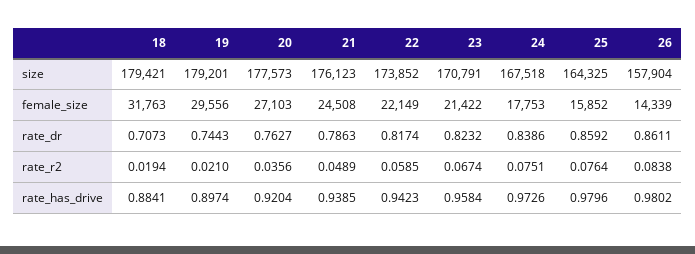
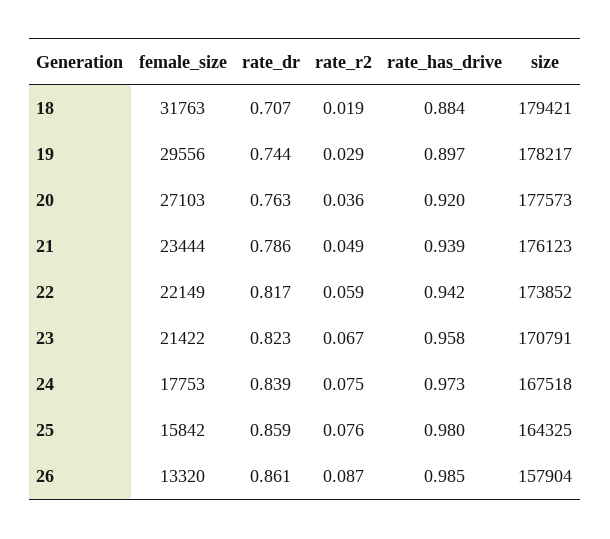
  {
    "18": {
      "size": 179421,
      "female_size": 31763,
      "rate_dr": 0.7073,
      "rate_r2": 0.0194,
      "rate_has_drive": 0.8841
    },
    "19": {
-     "size": 179201,
+     "size": 178217,
      "female_size": 29556,
      "rate_dr": 0.7443,
-     "rate_r2": 0.021,
+     "rate_r2": 0.029,
      "rate_has_drive": 0.8974
    },
    "20": {
      "size": 177573,
      "female_size": 27103,
      "rate_dr": 0.7627,
      "rate_r2": 0.0356,
      "rate_has_drive": 0.9204
    },
    "21": {
      "size": 176123,
-     "female_size": 24508,
+     "female_size": 23444,
      "rate_dr": 0.7863,
      "rate_r2": 0.0489,
      "rate_has_drive": 0.9385
    },
    "22": {
      "size": 173852,
      "female_size": 22149,
      "rate_dr": 0.8174,
      "rate_r2": 0.0585,
      "rate_has_drive": 0.9423
    },
    "23": {
      "size": 170791,
      "female_size": 21422,
      "rate_dr": 0.8232,
      "rate_r2": 0.0674,
      "rate_has_drive": 0.9584
    },
    "24": {
      "size": 167518,
      "female_size": 17753,
      "rate_dr": 0.8386,
      "rate_r2": 0.0751,
      "rate_has_drive": 0.9726
    },
    "25": {
      "size": 164325,
-     "female_size": 15852,
+     "female_size": 15842,
      "rate_dr": 0.8592,
      "rate_r2": 0.0764,
      "rate_has_drive": 0.9796
    },
    "26": {
      "size": 157904,
-     "female_size": 14339,
+     "female_size": 13320,
      "rate_dr": 0.8611,
-     "rate_r2": 0.0838,
+     "rate_r2": 0.087,
-     "rate_has_drive": 0.9802
+     "rate_has_drive": 0.985
    }
  }

